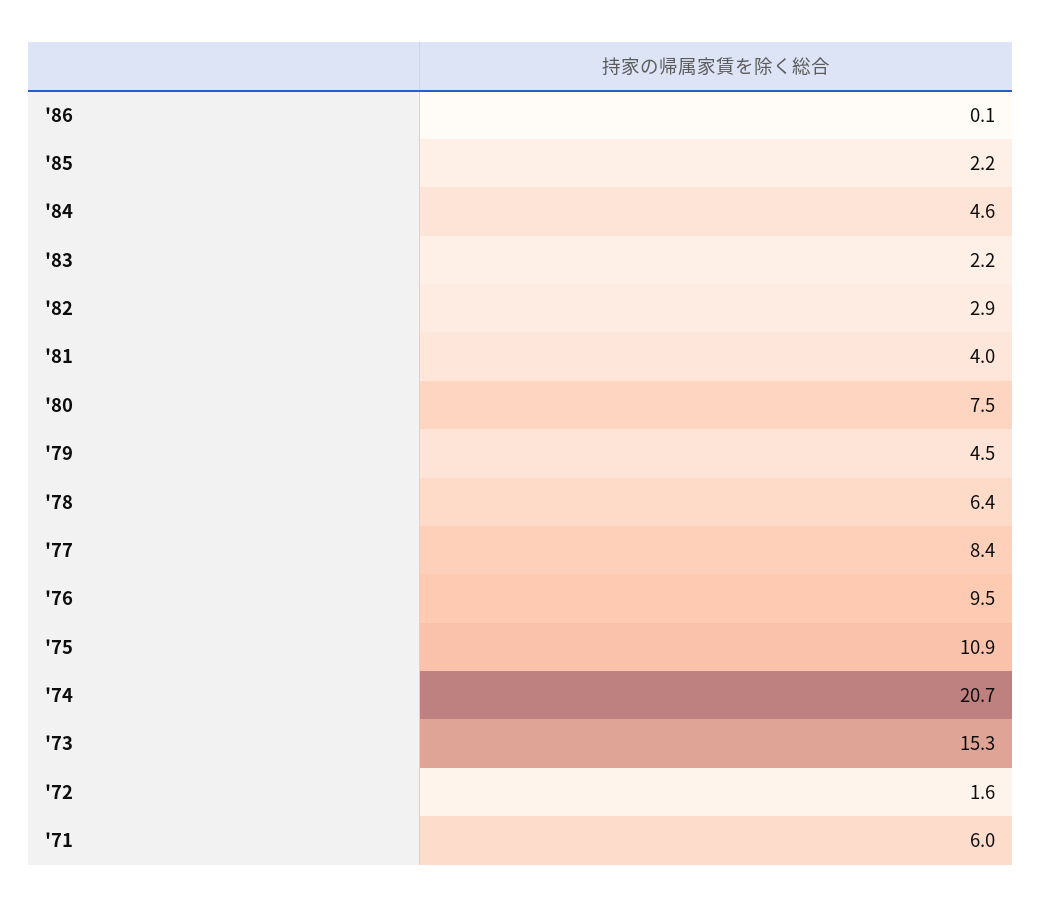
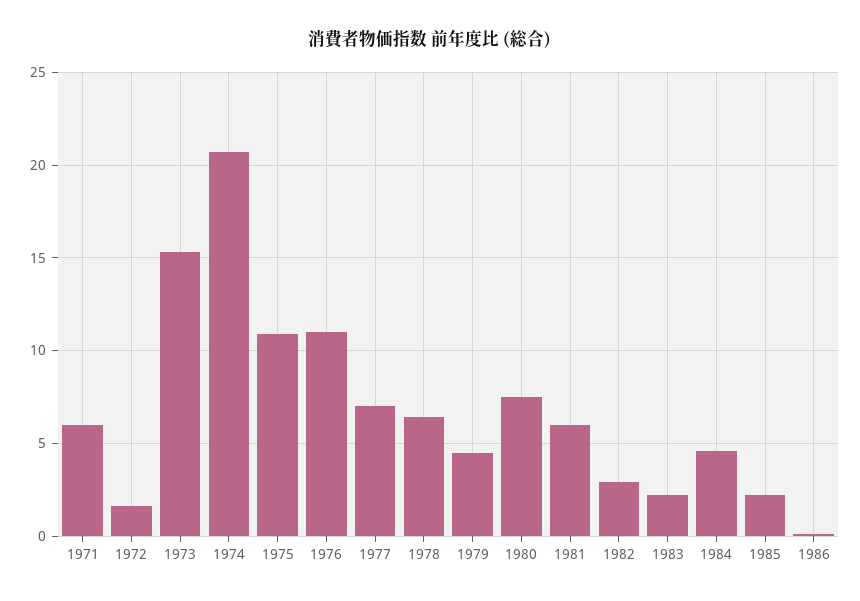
  {
    "'86": 0.1,
    "'85": 2.2,
    "'84": 4.6,
    "'83": 2.2,
    "'82": 2.9,
-   "'81": 4,
+   "'81": 6,
    "'80": 7.5,
    "'79": 4.5,
    "'78": 6.4,
-   "'77": 8.4,
+   "'77": 7,
-   "'76": 9.5,
+   "'76": 11,
    "'75": 10.9,
    "'74": 20.7,
    "'73": 15.3,
    "'72": 1.6,
    "'71": 6
  }

